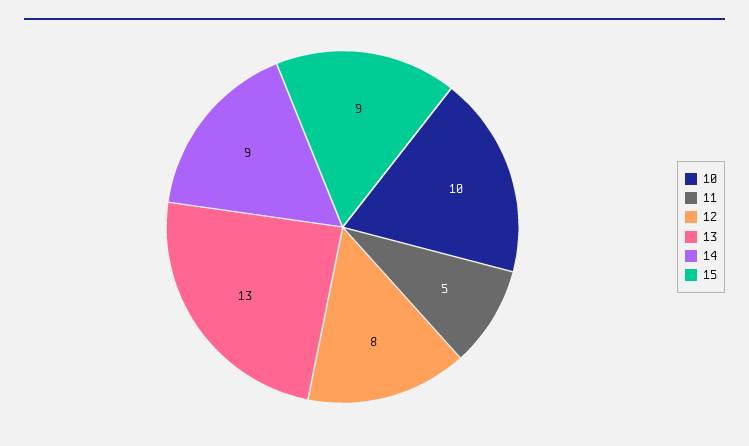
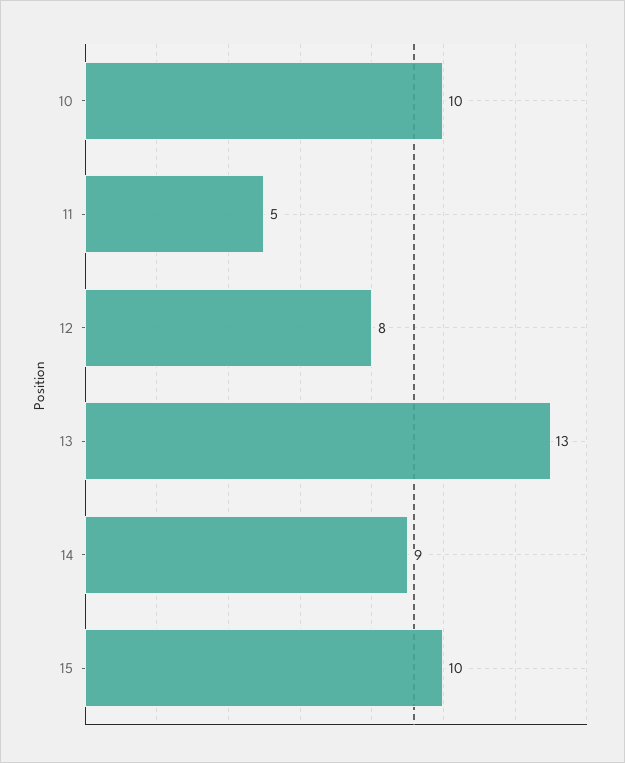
  {
    "10": 10,
    "11": 5,
    "12": 8,
    "13": 13,
    "14": 9,
-   "15": 9
+   "15": 10
  }

